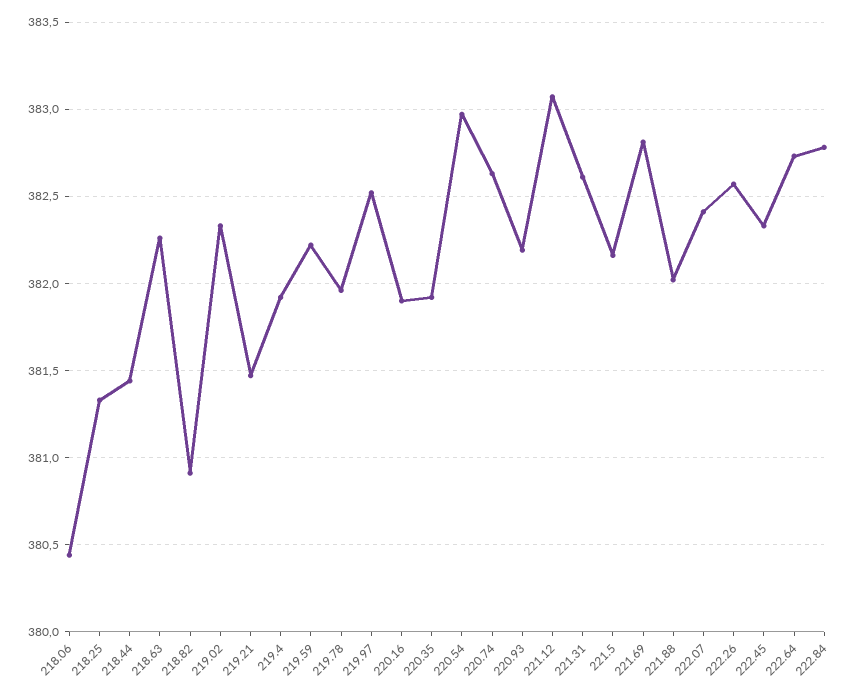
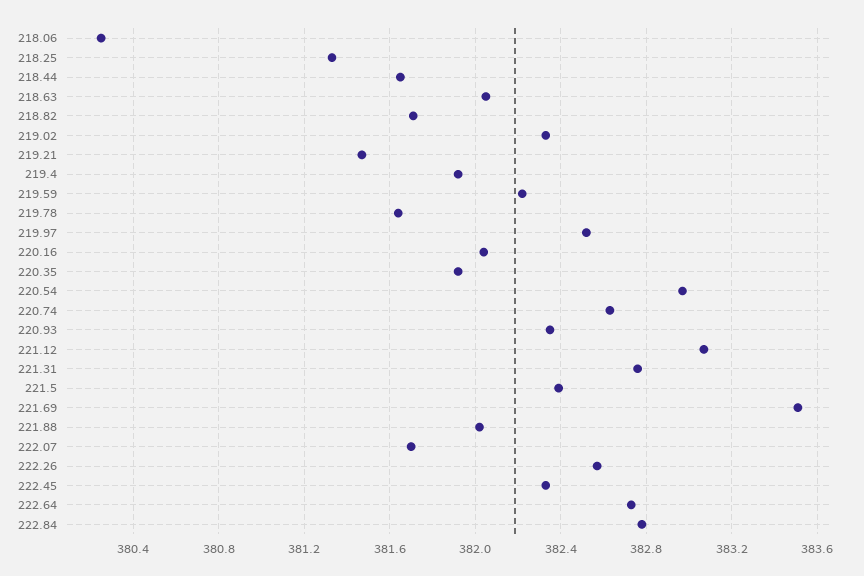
  {
-   "218.06": 380.45,
+   "218.06": 380.25,
    "218.25": 381.35,
-   "218.44": 381.45,
+   "218.44": 381.65,
-   "218.63": 382.25,
+   "218.63": 382.05,
-   "218.82": 380.9,
+   "218.82": 381.7,
    "219.02": 382.35,
    "219.21": 381.45,
    "219.4": 381.9,
    "219.59": 382.2,
-   "219.78": 381.95,
+   "219.78": 381.65,
    "219.97": 382.5,
-   "220.16": 381.9,
+   "220.16": 382.05,
    "220.35": 381.9,
    "220.54": 382.95,
    "220.74": 382.65,
-   "220.93": 382.2,
+   "220.93": 382.35,
    "221.12": 383.05,
-   "221.31": 382.6,
+   "221.31": 382.75,
-   "221.5": 382.15,
+   "221.5": 382.4,
-   "221.69": 382.8,
+   "221.69": 383.5,
    "221.88": 382,
-   "222.07": 382.4,
+   "222.07": 381.7,
    "222.26": 382.55,
    "222.45": 382.35,
    "222.64": 382.75,
    "222.84": 382.8
  }

